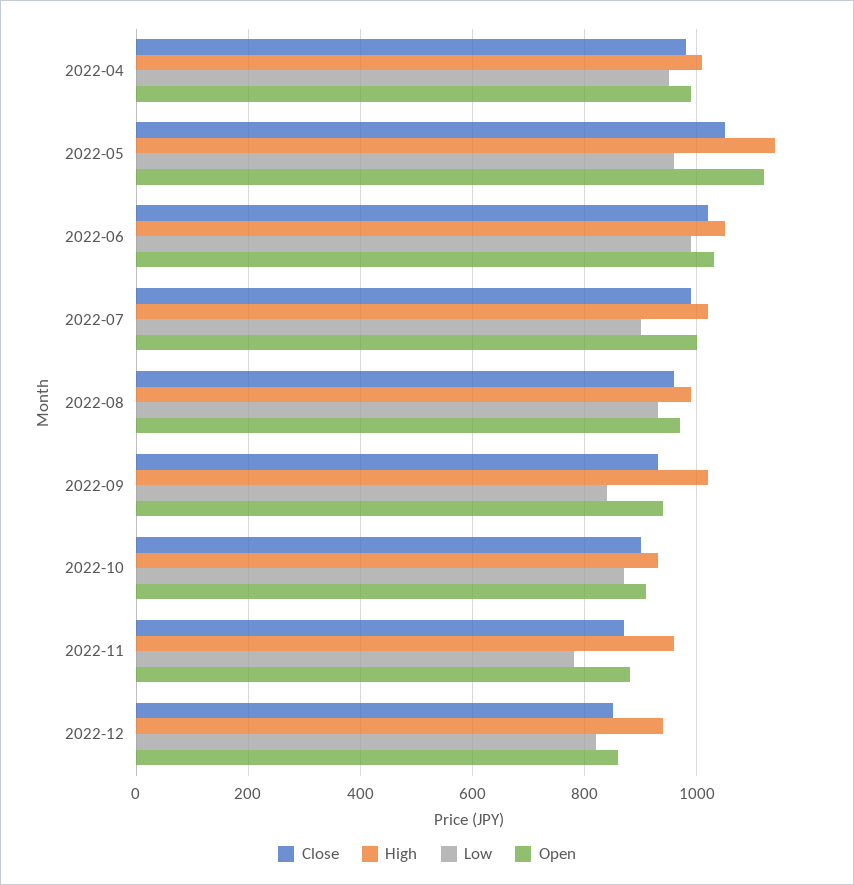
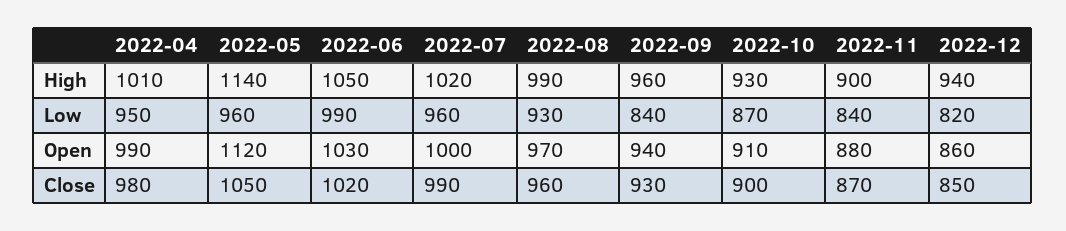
  {
    "Close": {
      "2022-04": 980,
      "2022-05": 1050,
      "2022-06": 1020,
      "2022-07": 990,
      "2022-08": 960,
      "2022-09": 930,
      "2022-10": 900,
      "2022-11": 870,
      "2022-12": 850
    },
    "High": {
      "2022-04": 1010,
      "2022-05": 1140,
      "2022-06": 1050,
      "2022-07": 1020,
      "2022-08": 990,
-     "2022-09": 1020,
+     "2022-09": 960,
      "2022-10": 930,
-     "2022-11": 960,
+     "2022-11": 900,
      "2022-12": 940
    },
    "Low": {
      "2022-04": 950,
      "2022-05": 960,
      "2022-06": 990,
-     "2022-07": 900,
+     "2022-07": 960,
      "2022-08": 930,
      "2022-09": 840,
      "2022-10": 870,
-     "2022-11": 780,
+     "2022-11": 840,
      "2022-12": 820
    },
    "Open": {
      "2022-04": 990,
      "2022-05": 1120,
      "2022-06": 1030,
      "2022-07": 1000,
      "2022-08": 970,
      "2022-09": 940,
      "2022-10": 910,
      "2022-11": 880,
      "2022-12": 860
    }
  }

